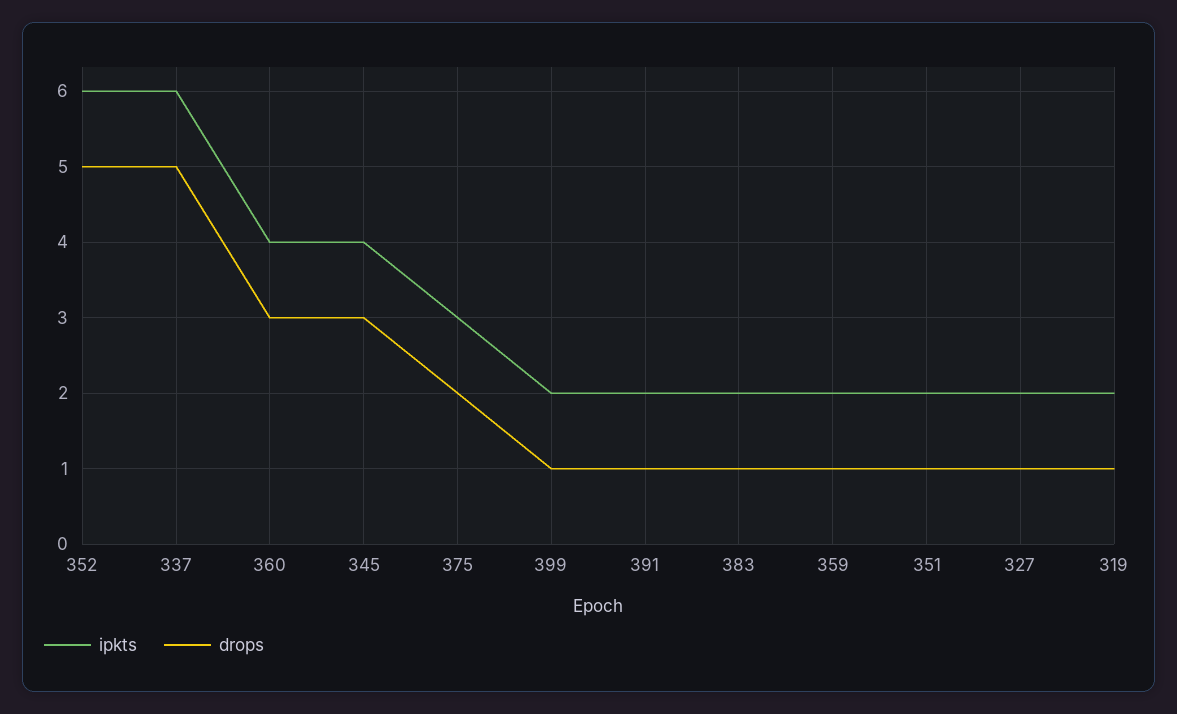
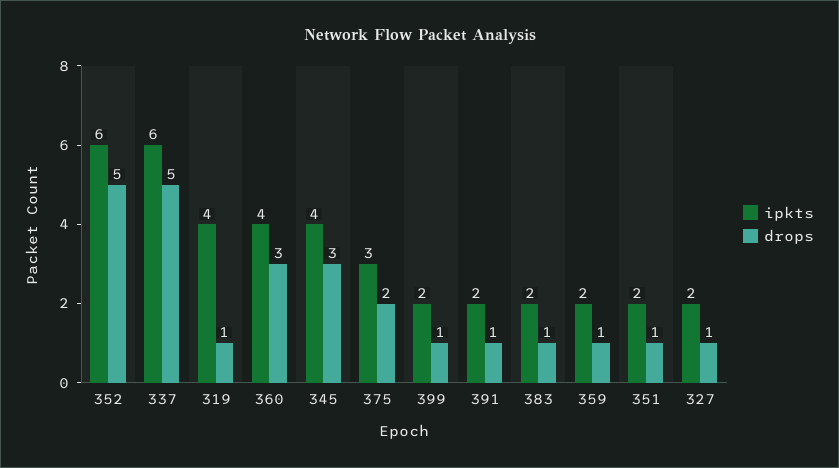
  {
    "ipkts": {
      "352": 6,
      "337": 6,
      "360": 4,
      "345": 4,
      "375": 3,
      "399": 2,
      "391": 2,
      "383": 2,
      "359": 2,
      "351": 2,
      "327": 2,
-     "319": 2
+     "319": 4
    },
    "drops": {
      "352": 5,
      "337": 5,
      "360": 3,
      "345": 3,
      "375": 2,
      "399": 1,
      "391": 1,
      "383": 1,
      "359": 1,
      "351": 1,
      "327": 1,
      "319": 1
    }
  }

